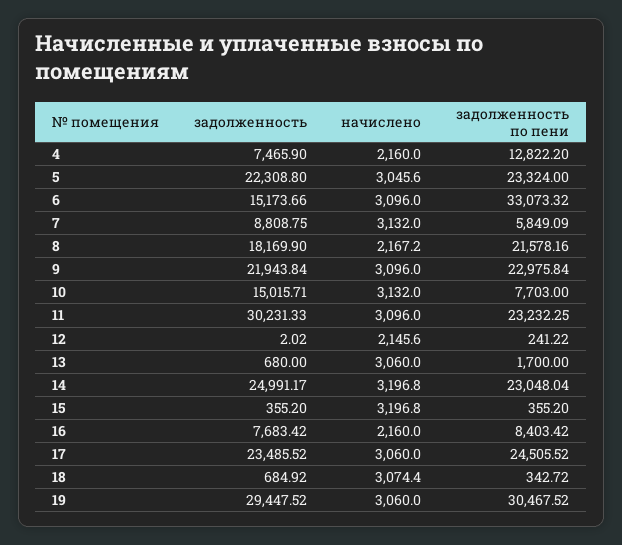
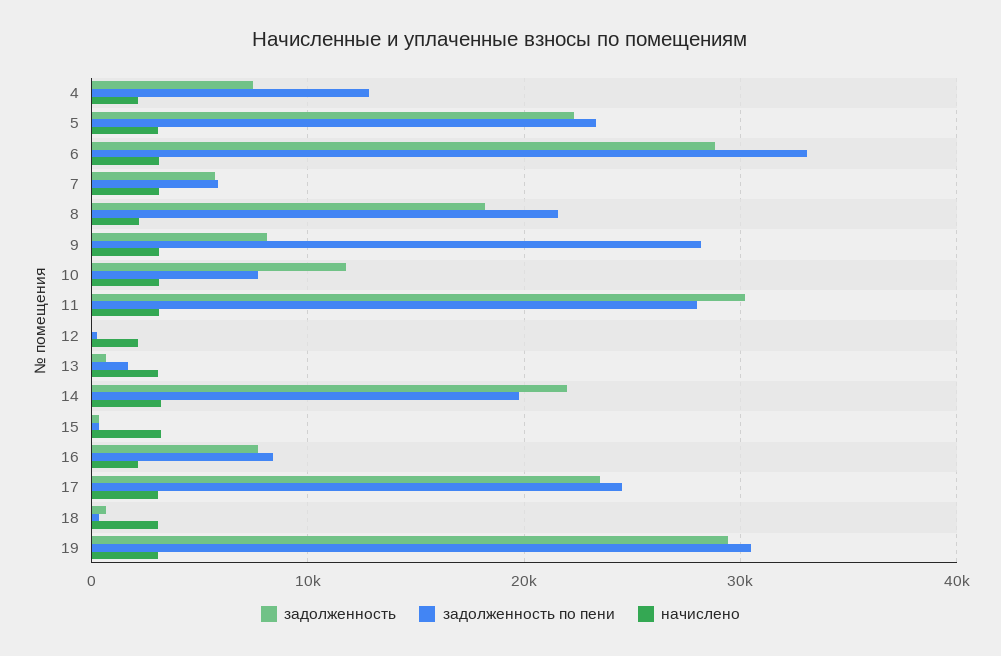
  {
    "задолженность": {
      "4": 7465.9,
      "5": 22308.8,
-     "6": 15173.66,
+     "6": 29000,
-     "7": 8808.75,
+     "7": 6000,
      "8": 18169.9,
-     "9": 21943.84,
+     "9": 8000,
-     "10": 15015.71,
+     "10": 12000,
      "11": 30231.33,
      "12": 2.02,
      "13": 680,
-     "14": 24991.17,
+     "14": 22000,
      "15": 355.2,
      "16": 7683.42,
      "17": 23485.52,
      "18": 684.92,
      "19": 29447.52
    },
    "начислено": {
      "4": 2160,
      "5": 3045.6,
      "6": 3096,
      "7": 3132,
      "8": 2167.2,
      "9": 3096,
      "10": 3132,
      "11": 3096,
      "12": 2145.6,
      "13": 3060,
      "14": 3196.8,
      "15": 3196.8,
      "16": 2160,
      "17": 3060,
      "18": 3074.4,
      "19": 3060
    },
    "задолженность по пени": {
      "4": 12822.2,
      "5": 23324,
      "6": 33073.32,
      "7": 5849.09,
      "8": 21578.16,
-     "9": 22975.84,
+     "9": 28000,
      "10": 7703,
-     "11": 23232.25,
+     "11": 28000,
      "12": 241.22,
      "13": 1700,
-     "14": 23048.04,
+     "14": 20000,
      "15": 355.2,
      "16": 8403.42,
      "17": 24505.52,
      "18": 342.72,
      "19": 30467.52
    }
  }

